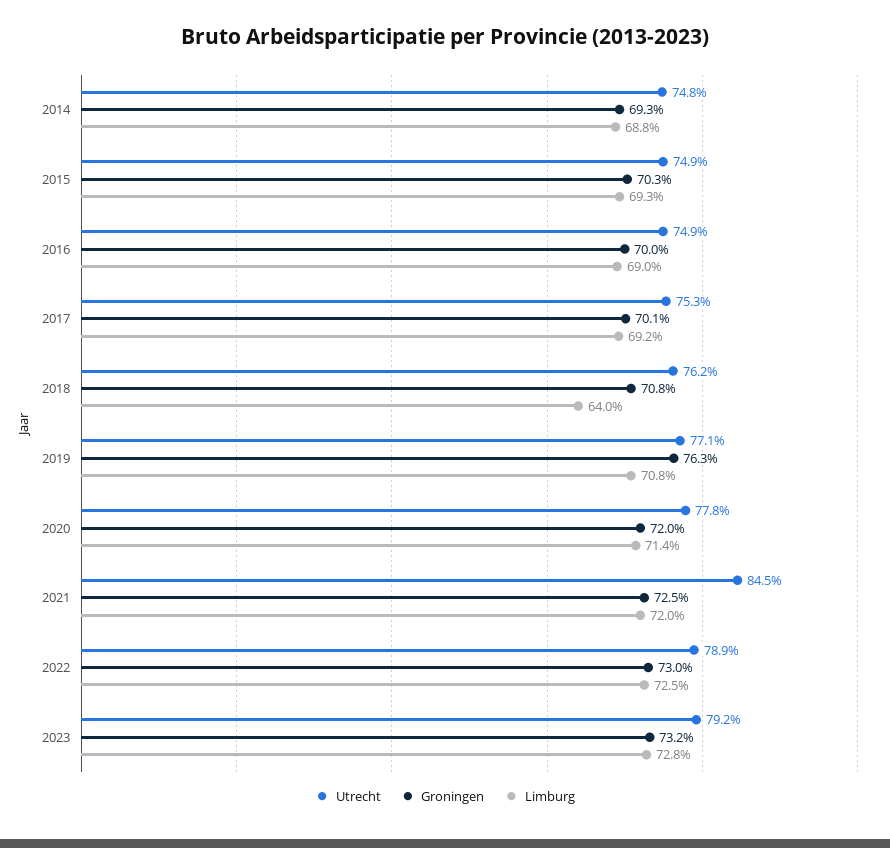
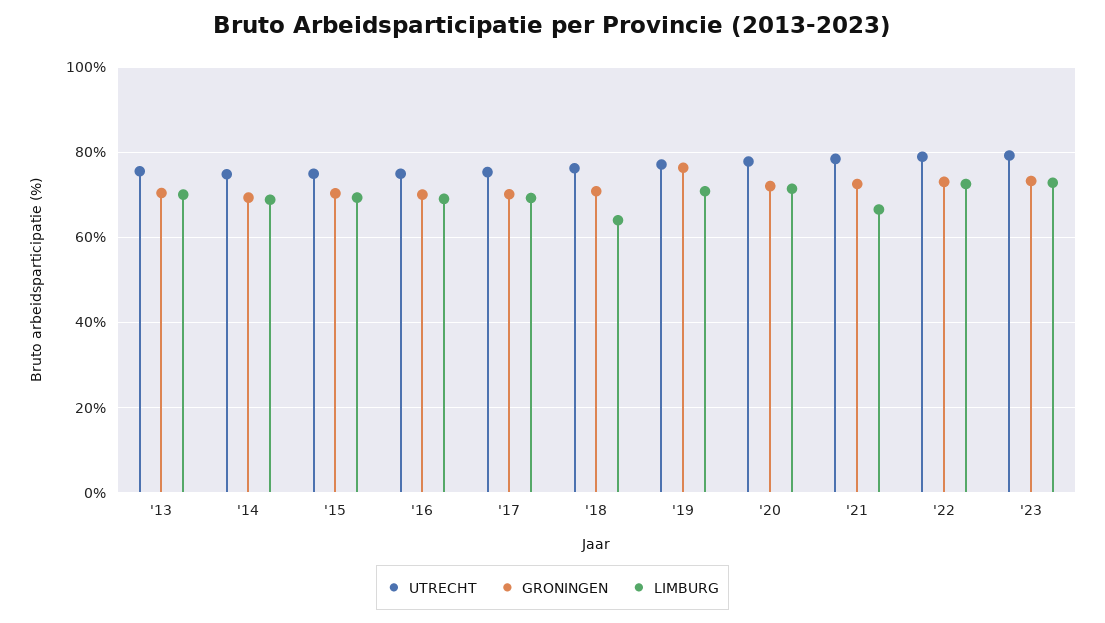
  {
    "Utrecht": {
      "2014": 74.8,
      "2015": 74.9,
      "2016": 74.9,
      "2017": 75.3,
      "2018": 76.2,
      "2019": 77.1,
      "2020": 77.8,
-     "2021": 84.5,
+     "2021": 78,
      "2022": 78.9,
-     "2023": 79.2
+     "2023": 79.2,
+     "'13": 76
    },
    "Groningen": {
      "2014": 69.3,
      "2015": 70.3,
      "2016": 70,
      "2017": 70.1,
      "2018": 70.8,
      "2019": 76.3,
      "2020": 72,
      "2021": 72.5,
      "2022": 73,
-     "2023": 73.2
+     "2023": 73.2,
+     "'13": 70
    },
    "Limburg": {
      "2014": 68.8,
      "2015": 69.3,
      "2016": 69,
      "2017": 69.2,
      "2018": 64,
      "2019": 70.8,
      "2020": 71.4,
-     "2021": 72,
+     "2021": 66,
      "2022": 72.5,
-     "2023": 72.8
+     "2023": 72.8,
+     "'13": 70
    }
  }

